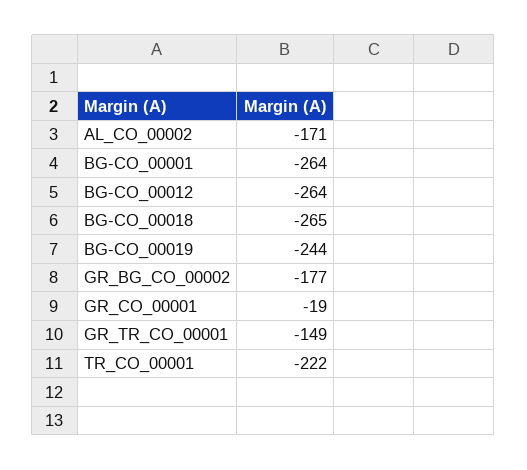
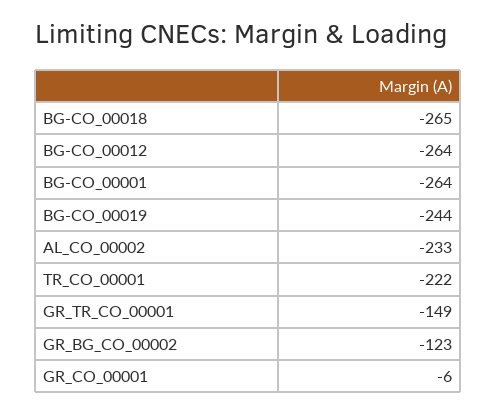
  {
-   "AL_CO_00002": -171,
+   "AL_CO_00002": -233,
    "BG-CO_00001": -264,
    "BG-CO_00012": -264,
    "BG-CO_00018": -265,
    "BG-CO_00019": -244,
-   "GR_BG_CO_00002": -177,
+   "GR_BG_CO_00002": -123,
-   "GR_CO_00001": -19,
+   "GR_CO_00001": -6,
    "GR_TR_CO_00001": -149,
    "TR_CO_00001": -222
  }

